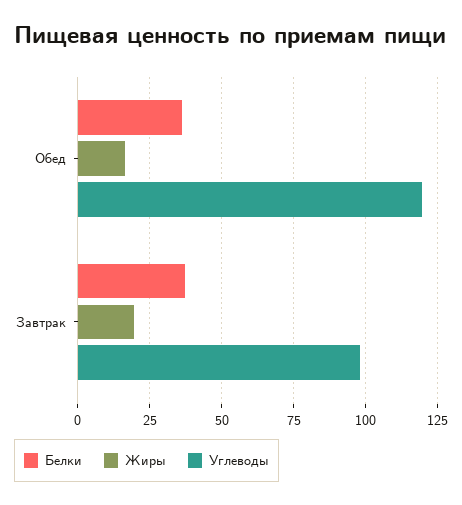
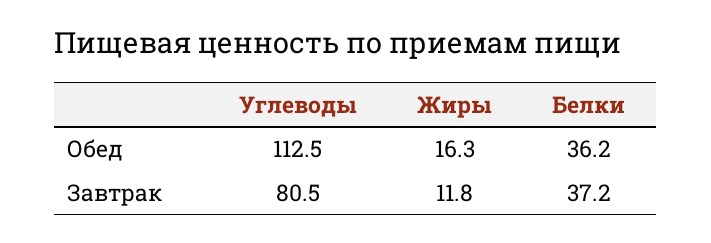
  {
    "Белки": {
      "Обед": 36.2,
      "Завтрак": 37.2
    },
    "Жиры": {
      "Обед": 16.3,
-     "Завтрак": 20
+     "Завтрак": 11.8
    },
    "Углеводы": {
-     "Обед": 120,
+     "Обед": 112.5,
-     "Завтрак": 97.5
+     "Завтрак": 80.5
    }
  }

